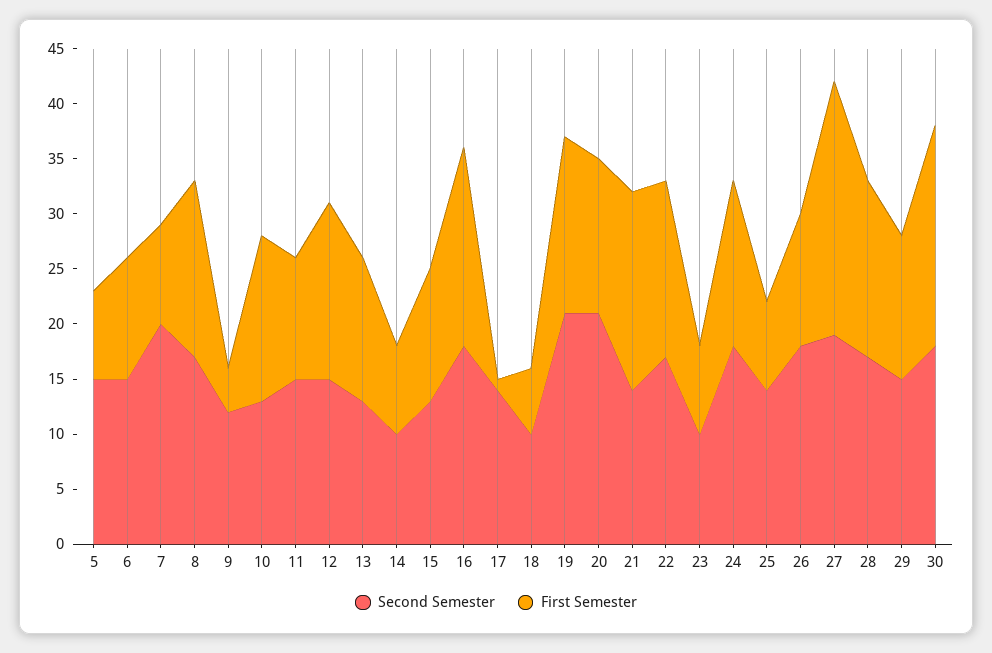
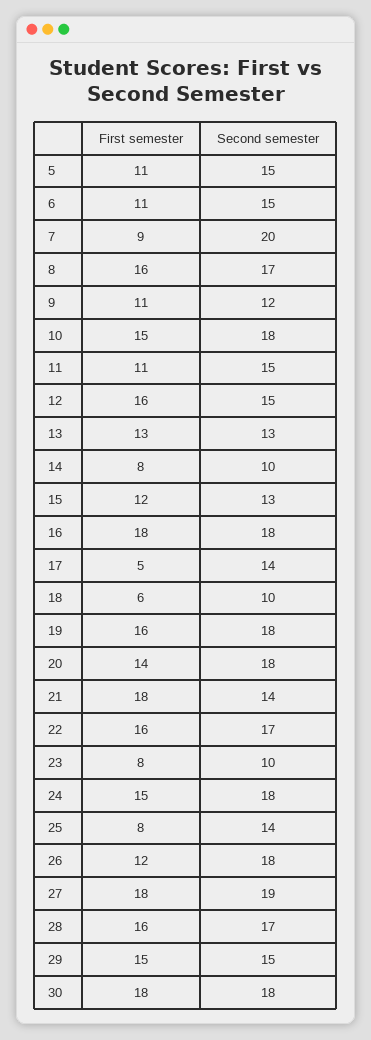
  {
    "Second Semester": {
      "5": 15,
      "6": 15,
      "7": 20,
      "8": 17,
      "9": 12,
-     "10": 13,
+     "10": 18,
      "11": 15,
      "12": 15,
      "13": 13,
      "14": 10,
      "15": 13,
      "16": 18,
      "17": 14,
      "18": 10,
-     "19": 21,
+     "19": 18,
-     "20": 21,
+     "20": 18,
      "21": 14,
      "22": 17,
      "23": 10,
      "24": 18,
      "25": 14,
      "26": 18,
      "27": 19,
      "28": 17,
      "29": 15,
      "30": 18
    },
    "First Semester": {
-     "5": 8,
+     "5": 11,
      "6": 11,
      "7": 9,
      "8": 16,
-     "9": 4,
+     "9": 11,
      "10": 15,
      "11": 11,
      "12": 16,
      "13": 13,
      "14": 8,
      "15": 12,
      "16": 18,
-     "17": 1,
+     "17": 5,
      "18": 6,
      "19": 16,
      "20": 14,
      "21": 18,
      "22": 16,
      "23": 8,
      "24": 15,
      "25": 8,
      "26": 12,
-     "27": 23,
+     "27": 18,
      "28": 16,
-     "29": 13,
+     "29": 15,
-     "30": 20
+     "30": 18
    }
  }

